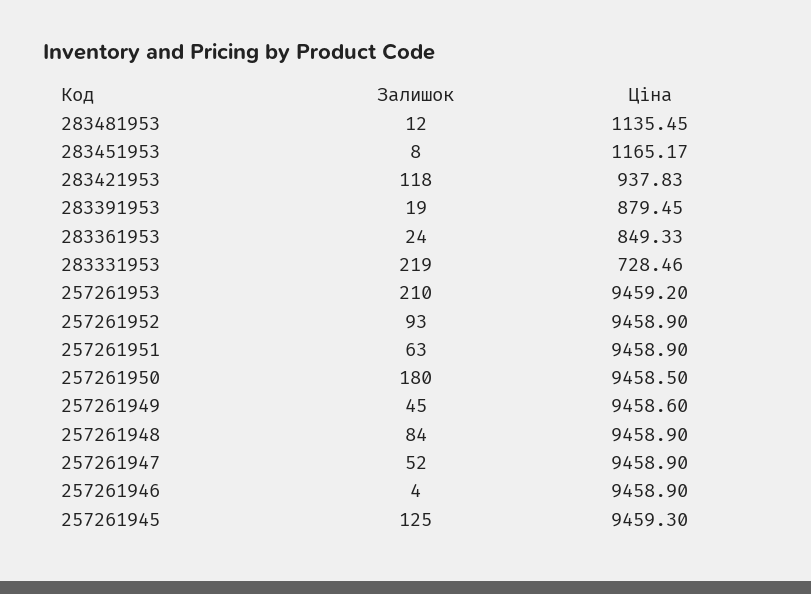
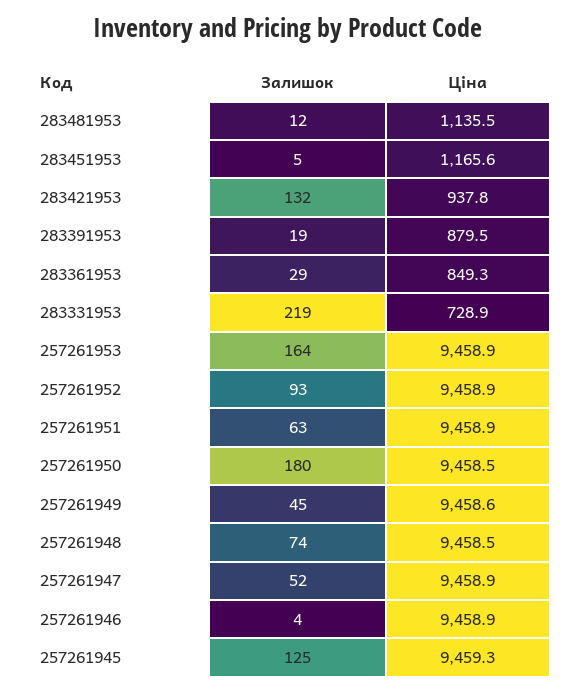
  {
    "Залишок": {
      "283481953": 12,
-     "283451953": 8,
+     "283451953": 5,
-     "283421953": 118,
+     "283421953": 132,
      "283391953": 19,
-     "283361953": 24,
+     "283361953": 29,
      "283331953": 219,
-     "257261953": 210,
+     "257261953": 164,
      "257261952": 93,
      "257261951": 63,
      "257261950": 180,
      "257261949": 45,
-     "257261948": 84,
+     "257261948": 74,
      "257261947": 52,
      "257261946": 4,
      "257261945": 125
    },
    "Ціна": {
      "283481953": 1135.45,
-     "283451953": 1165.17,
+     "283451953": 1165.6,
      "283421953": 937.83,
      "283391953": 879.45,
      "283361953": 849.33,
-     "283331953": 728.46,
+     "283331953": 728.9,
-     "257261953": 9459.2,
+     "257261953": 9458.9,
      "257261952": 9458.9,
      "257261951": 9458.9,
      "257261950": 9458.5,
      "257261949": 9458.6,
-     "257261948": 9458.9,
+     "257261948": 9458.5,
      "257261947": 9458.9,
      "257261946": 9458.9,
      "257261945": 9459.3
    }
  }

